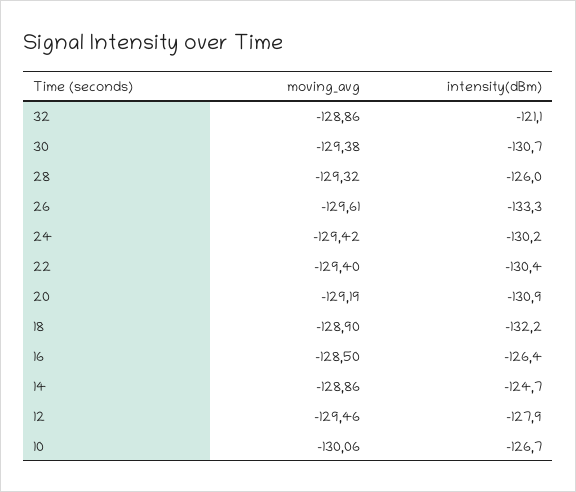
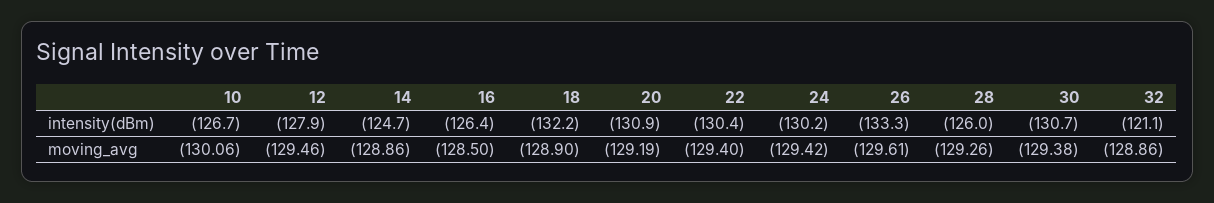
  {
    "moving_avg": {
      "32": -128.86,
      "30": -129.38,
-     "28": -129.32,
+     "28": -129.26,
      "26": -129.61,
      "24": -129.42,
      "22": -129.4,
      "20": -129.19,
      "18": -128.9,
      "16": -128.5,
      "14": -128.86,
      "12": -129.46,
      "10": -130.06
    },
    "intensity(dBm)": {
      "32": -121.1,
      "30": -130.7,
      "28": -126,
      "26": -133.3,
      "24": -130.2,
      "22": -130.4,
      "20": -130.9,
      "18": -132.2,
      "16": -126.4,
      "14": -124.7,
      "12": -127.9,
      "10": -126.7
    }
  }

